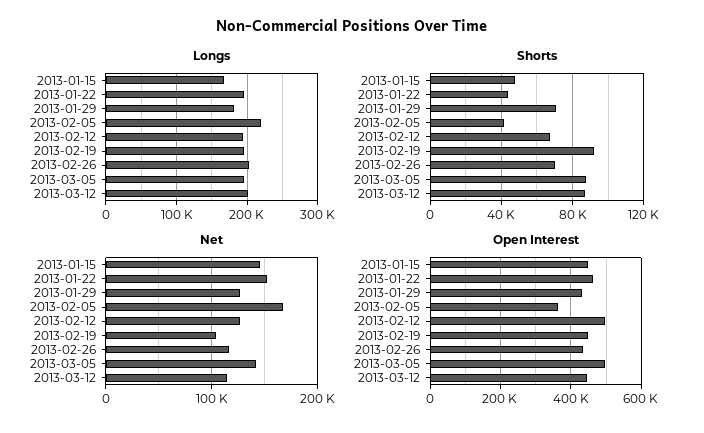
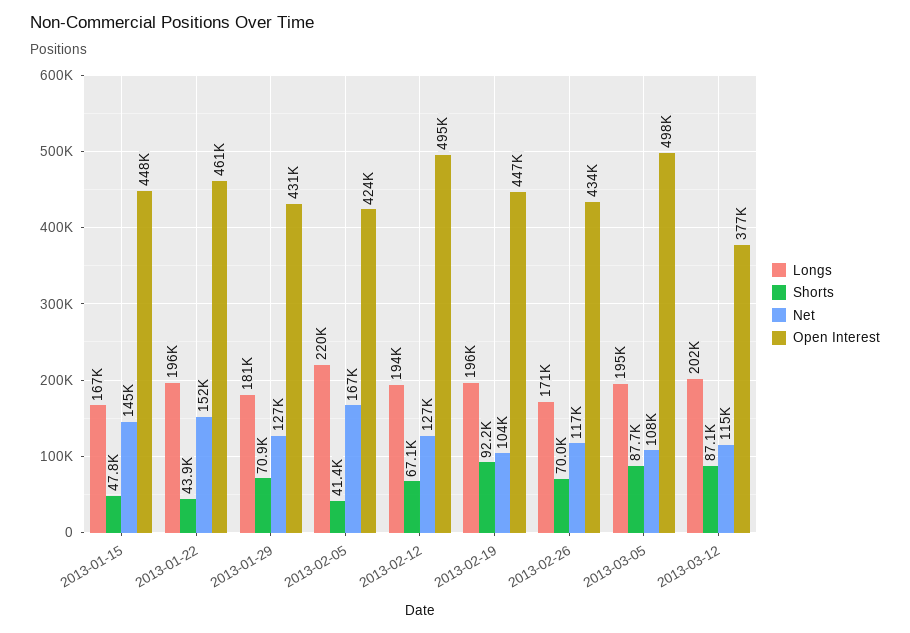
  {
    "Longs": {
      "2013-01-15": 167000,
      "2013-01-22": 196000,
      "2013-01-29": 181000,
      "2013-02-05": 220000,
      "2013-02-12": 194000,
      "2013-02-19": 196000,
-     "2013-02-26": 200000,
+     "2013-02-26": 171000,
      "2013-03-05": 195000,
      "2013-03-12": 202000
    },
    "Shorts": {
      "2013-01-15": 47800,
      "2013-01-22": 43900,
      "2013-01-29": 70900,
      "2013-02-05": 41400,
      "2013-02-12": 67100,
      "2013-02-19": 92200,
      "2013-02-26": 70000,
      "2013-03-05": 87700,
      "2013-03-12": 87100
    },
    "Net": {
      "2013-01-15": 145000,
      "2013-01-22": 152000,
      "2013-01-29": 127000,
      "2013-02-05": 167000,
      "2013-02-12": 127000,
      "2013-02-19": 104000,
      "2013-02-26": 117000,
-     "2013-03-05": 140000,
+     "2013-03-05": 108000,
      "2013-03-12": 115000
    },
    "Open Interest": {
      "2013-01-15": 448000,
      "2013-01-22": 461000,
      "2013-01-29": 431000,
-     "2013-02-05": 360000,
+     "2013-02-05": 424000,
      "2013-02-12": 495000,
      "2013-02-19": 447000,
      "2013-02-26": 434000,
      "2013-03-05": 498000,
-     "2013-03-12": 440000
+     "2013-03-12": 377000
    }
  }

